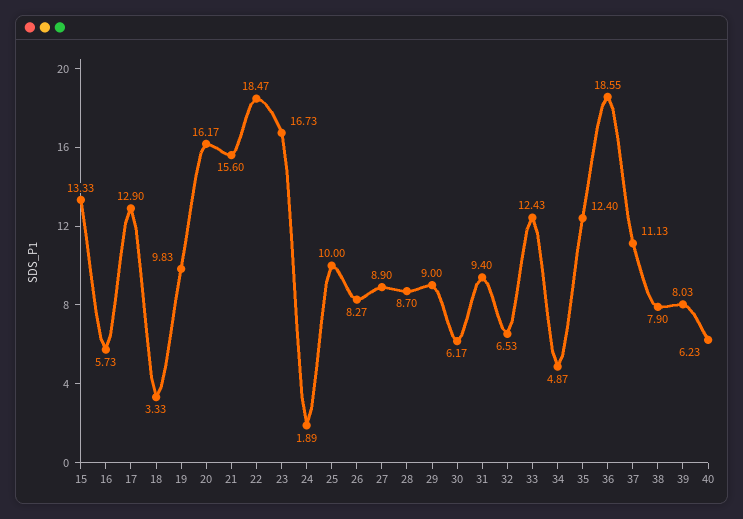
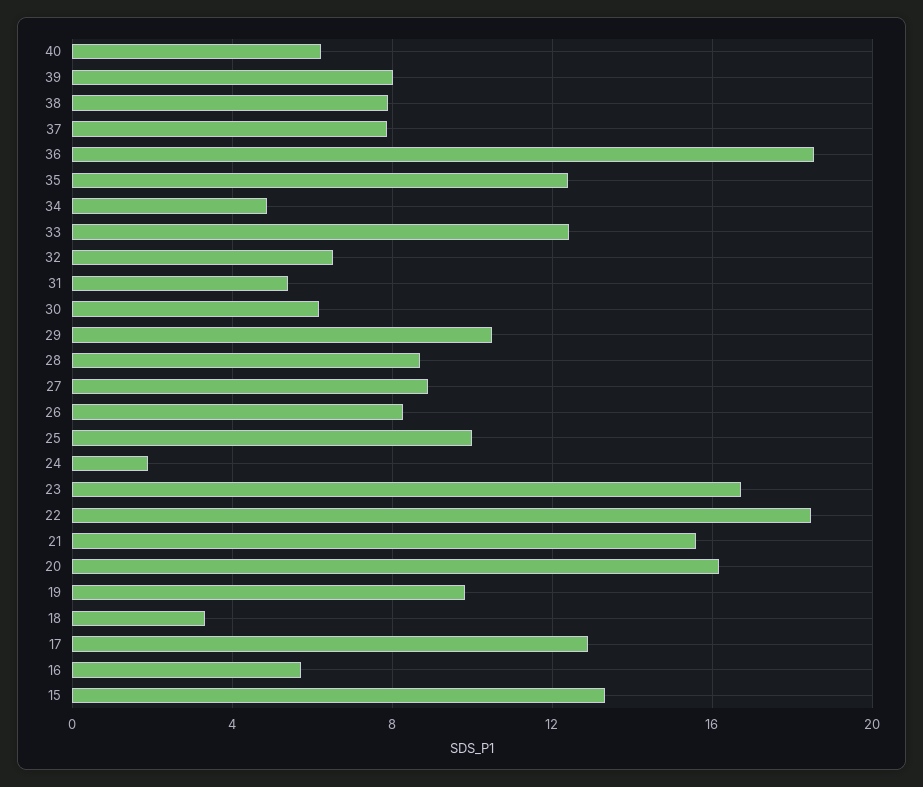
  {
    "15": 13.33,
    "16": 5.73,
    "17": 12.9,
    "18": 3.33,
    "19": 9.83,
    "20": 16.17,
    "21": 15.6,
    "22": 18.47,
    "23": 16.73,
    "24": 1.89,
    "25": 10,
    "26": 8.27,
    "27": 8.9,
    "28": 8.7,
-   "29": 9,
+   "29": 10.5,
    "30": 6.17,
-   "31": 9.4,
+   "31": 5.5,
    "32": 6.53,
    "33": 12.43,
    "34": 4.87,
    "35": 12.4,
    "36": 18.55,
-   "37": 11.13,
+   "37": 8,
    "38": 7.9,
    "39": 8.03,
    "40": 6.23
  }

